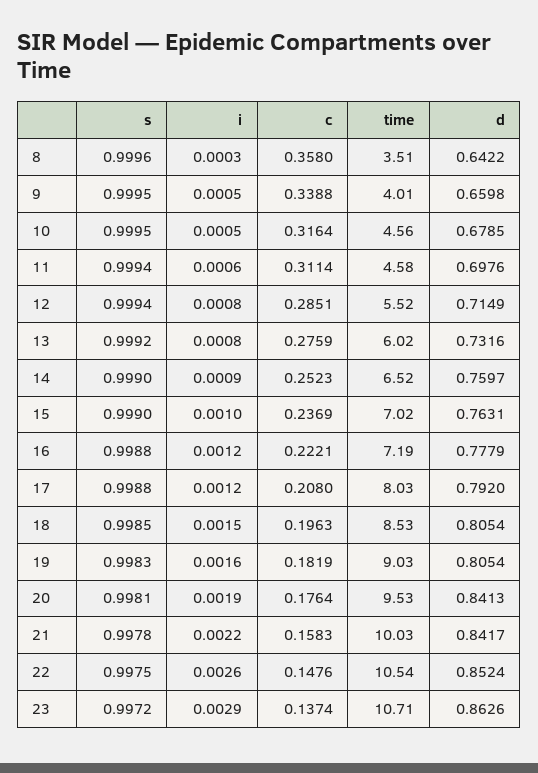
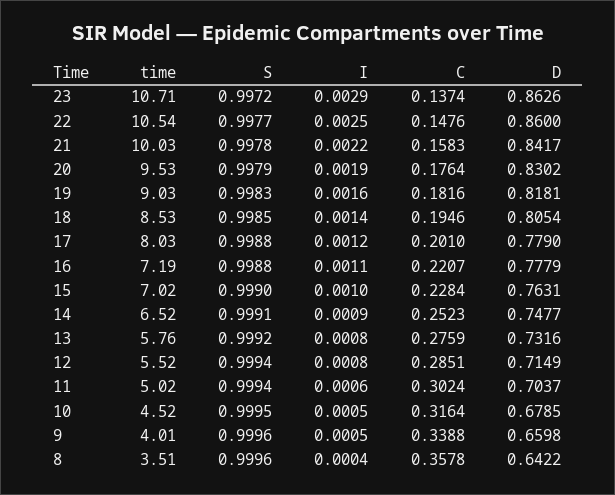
  {
    "s": {
      "8": 0.9996,
-     "9": 0.9995,
+     "9": 0.9996,
      "10": 0.9995,
      "11": 0.9994,
      "12": 0.9994,
      "13": 0.9992,
-     "14": 0.999,
+     "14": 0.9991,
      "15": 0.999,
      "16": 0.9988,
      "17": 0.9988,
      "18": 0.9985,
      "19": 0.9983,
-     "20": 0.9981,
+     "20": 0.9979,
      "21": 0.9978,
-     "22": 0.9975,
+     "22": 0.9977,
      "23": 0.9972
    },
    "i": {
-     "8": 0.0003,
+     "8": 0.0004,
      "9": 0.0005,
      "10": 0.0005,
      "11": 0.0006,
      "12": 0.0008,
      "13": 0.0008,
      "14": 0.0009,
      "15": 0.001,
-     "16": 0.0012,
+     "16": 0.0011,
      "17": 0.0012,
-     "18": 0.0015,
+     "18": 0.0014,
      "19": 0.0016,
      "20": 0.0019,
      "21": 0.0022,
-     "22": 0.0026,
+     "22": 0.0025,
      "23": 0.0029
    },
    "c": {
-     "8": 0.358,
+     "8": 0.3578,
      "9": 0.3388,
      "10": 0.3164,
-     "11": 0.3114,
+     "11": 0.3024,
      "12": 0.2851,
      "13": 0.2759,
      "14": 0.2523,
-     "15": 0.2369,
+     "15": 0.2284,
-     "16": 0.2221,
+     "16": 0.2207,
-     "17": 0.208,
+     "17": 0.201,
-     "18": 0.1963,
+     "18": 0.1946,
-     "19": 0.1819,
+     "19": 0.1816,
      "20": 0.1764,
      "21": 0.1583,
      "22": 0.1476,
      "23": 0.1374
    },
    "time": {
      "8": 3.51,
      "9": 4.01,
-     "10": 4.56,
+     "10": 4.52,
-     "11": 4.58,
+     "11": 5.02,
      "12": 5.52,
-     "13": 6.02,
+     "13": 5.76,
      "14": 6.52,
      "15": 7.02,
      "16": 7.19,
      "17": 8.03,
      "18": 8.53,
      "19": 9.03,
      "20": 9.53,
      "21": 10.03,
      "22": 10.54,
      "23": 10.71
    },
    "d": {
      "8": 0.6422,
      "9": 0.6598,
      "10": 0.6785,
-     "11": 0.6976,
+     "11": 0.7037,
      "12": 0.7149,
      "13": 0.7316,
-     "14": 0.7597,
+     "14": 0.7477,
      "15": 0.7631,
      "16": 0.7779,
-     "17": 0.792,
+     "17": 0.779,
      "18": 0.8054,
-     "19": 0.8054,
+     "19": 0.8181,
-     "20": 0.8413,
+     "20": 0.8302,
      "21": 0.8417,
-     "22": 0.8524,
+     "22": 0.86,
      "23": 0.8626
    }
  }

